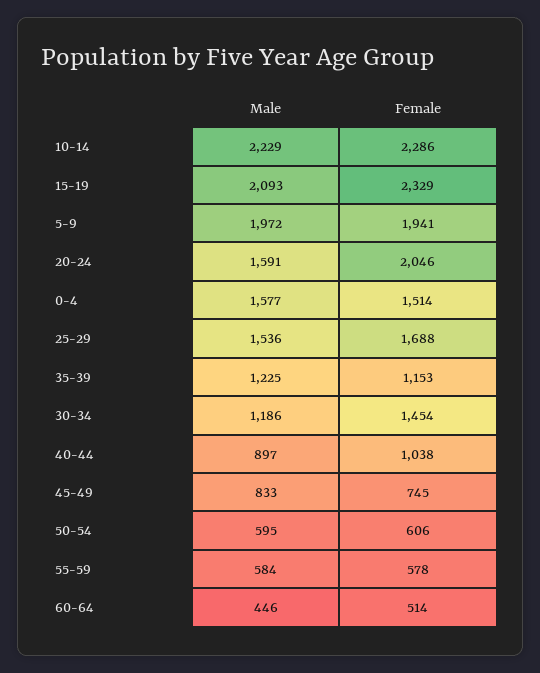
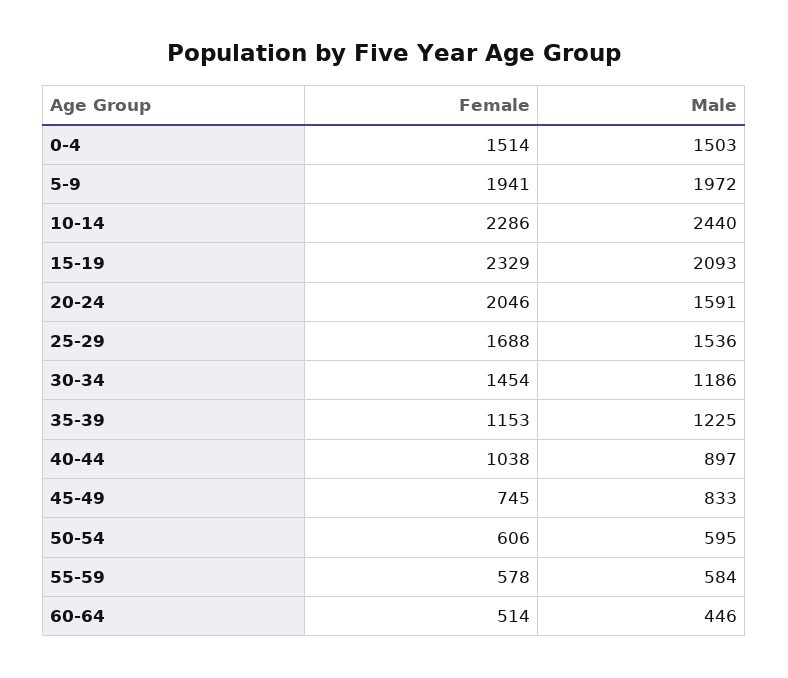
  {
    "Male": {
-     "10-14": 2229,
+     "10-14": 2440,
      "15-19": 2093,
      "5-9": 1972,
      "20-24": 1591,
-     "0-4": 1577,
+     "0-4": 1503,
      "25-29": 1536,
      "35-39": 1225,
      "30-34": 1186,
      "40-44": 897,
      "45-49": 833,
      "50-54": 595,
      "55-59": 584,
      "60-64": 446
    },
    "Female": {
      "10-14": 2286,
      "15-19": 2329,
      "5-9": 1941,
      "20-24": 2046,
      "0-4": 1514,
      "25-29": 1688,
      "35-39": 1153,
      "30-34": 1454,
      "40-44": 1038,
      "45-49": 745,
      "50-54": 606,
      "55-59": 578,
      "60-64": 514
    }
  }

